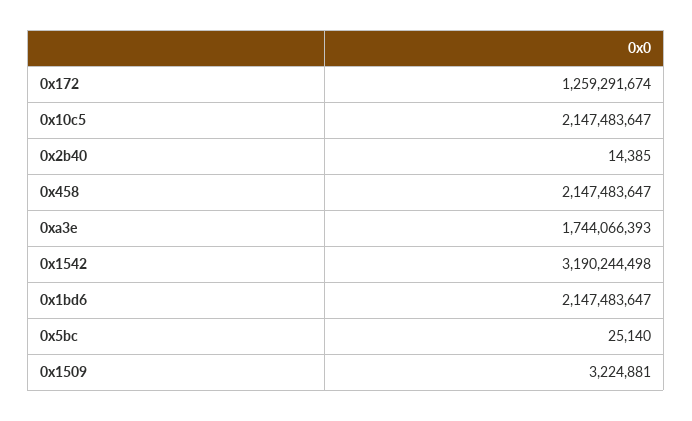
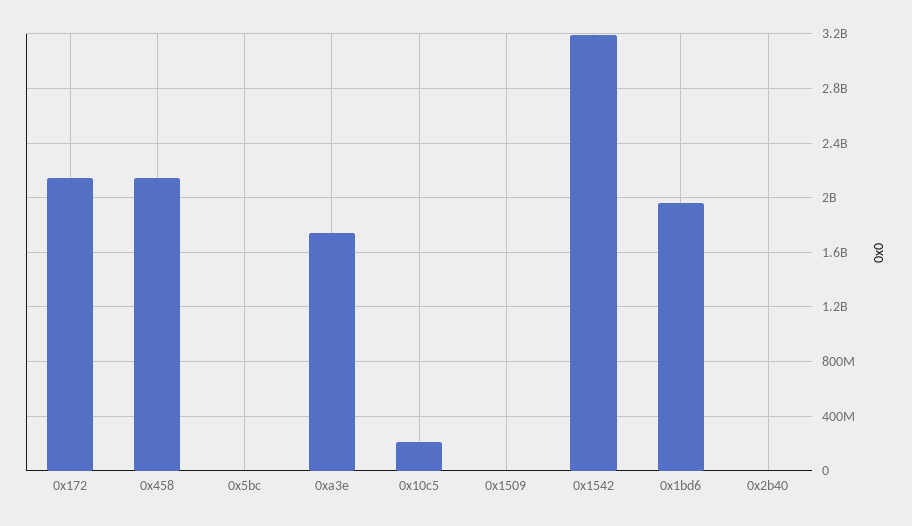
  {
-   "0x172": 1259291674,
+   "0x172": 2150000000,
-   "0x10c5": 2147483647,
+   "0x10c5": 200000000,
    "0x2b40": 14385,
    "0x458": 2147483647,
    "0xa3e": 1744066393,
    "0x1542": 3190244498,
-   "0x1bd6": 2147483647,
+   "0x1bd6": 1950000000,
    "0x5bc": 25140,
    "0x1509": 3224881
  }

